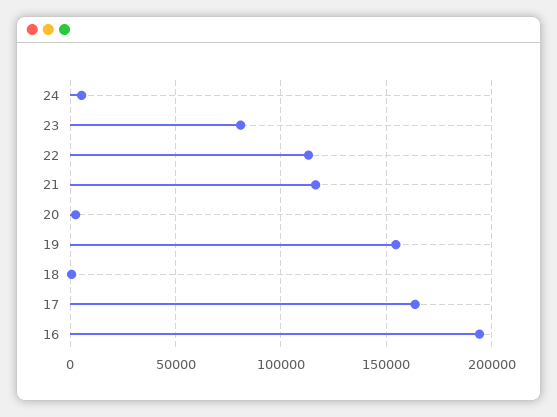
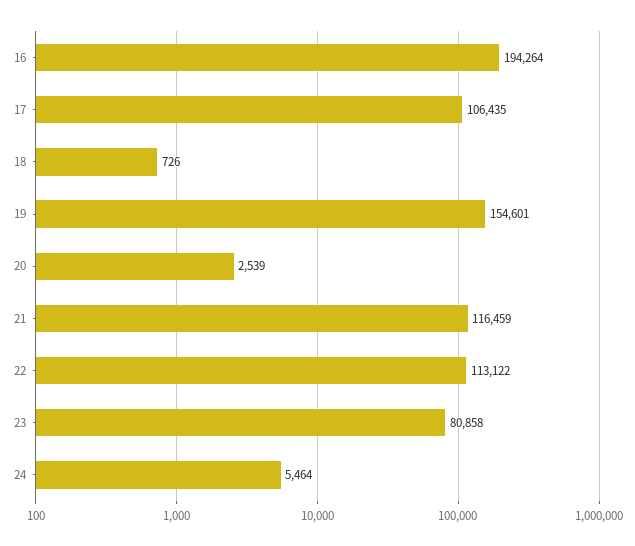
  {
    "24": 5464,
    "23": 80858,
    "22": 113122,
    "21": 116459,
    "20": 2539,
    "19": 154601,
    "18": 726,
-   "17": 165000,
+   "17": 106435,
    "16": 194264
  }

